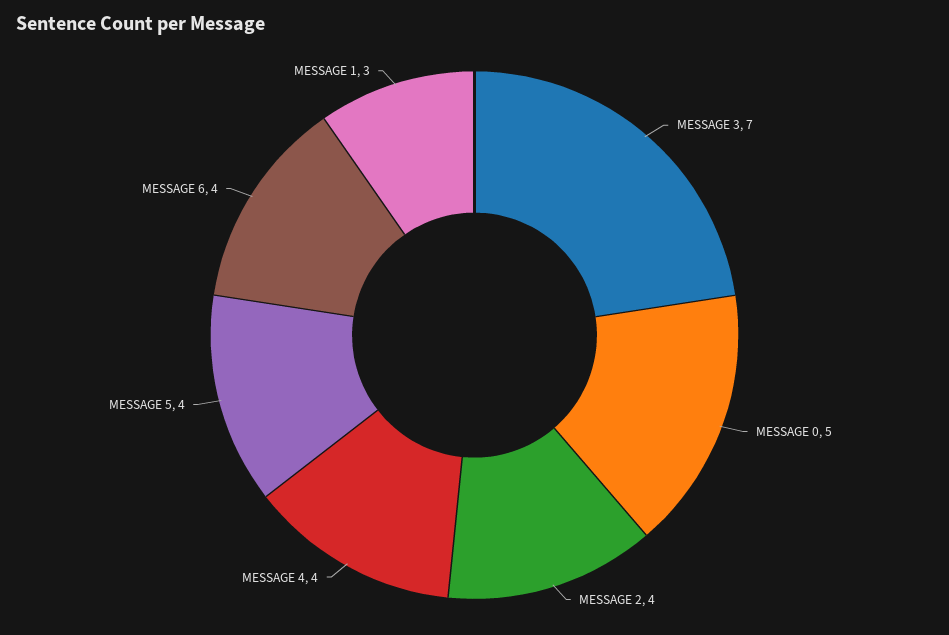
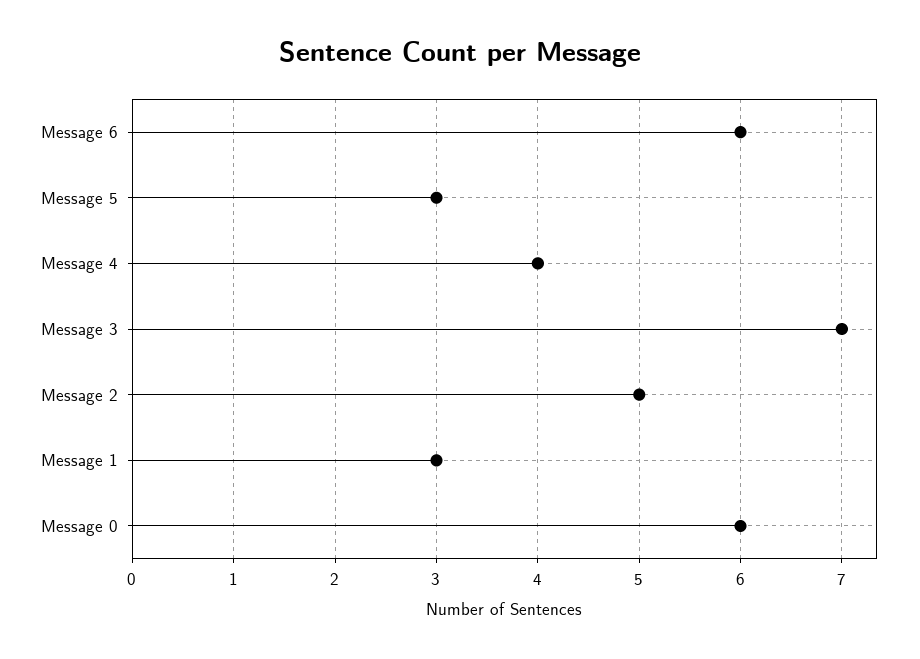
  {
    "MESSAGE 3": 7,
-   "MESSAGE 0": 5,
+   "MESSAGE 0": 6,
-   "MESSAGE 2": 4,
+   "MESSAGE 2": 5,
    "MESSAGE 4": 4,
-   "MESSAGE 5": 4,
+   "MESSAGE 5": 3,
-   "MESSAGE 6": 4,
+   "MESSAGE 6": 6,
    "MESSAGE 1": 3
  }

